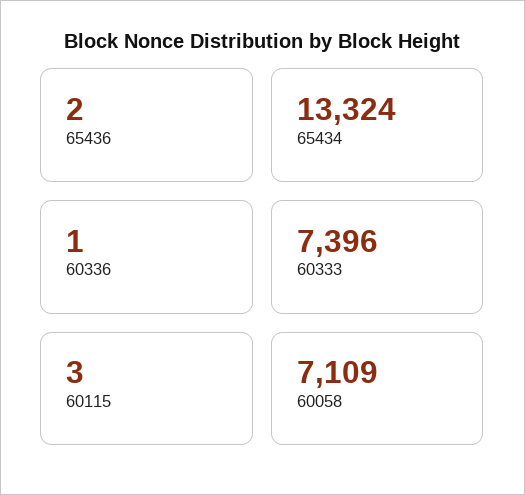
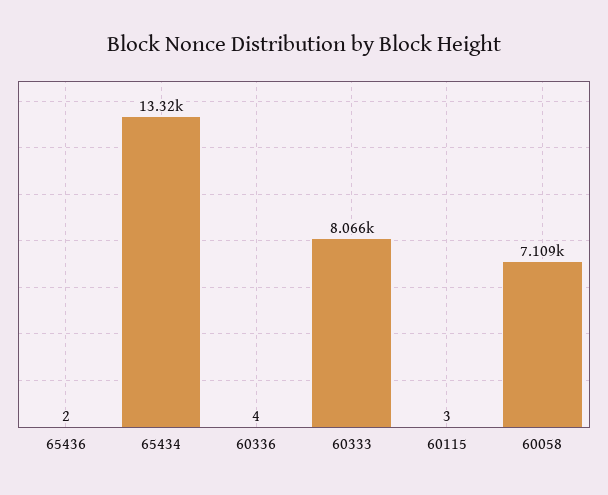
  {
    "65436": 2,
    "65434": 13324,
-   "60336": 1,
+   "60336": 4,
-   "60333": 7396,
+   "60333": 8066,
    "60115": 3,
    "60058": 7109
  }

